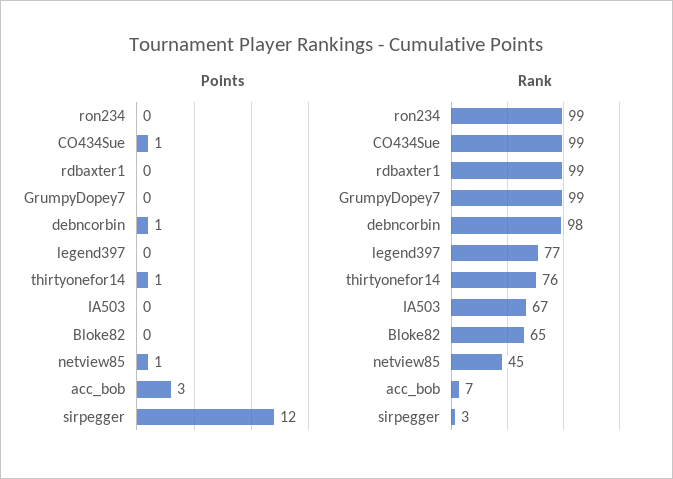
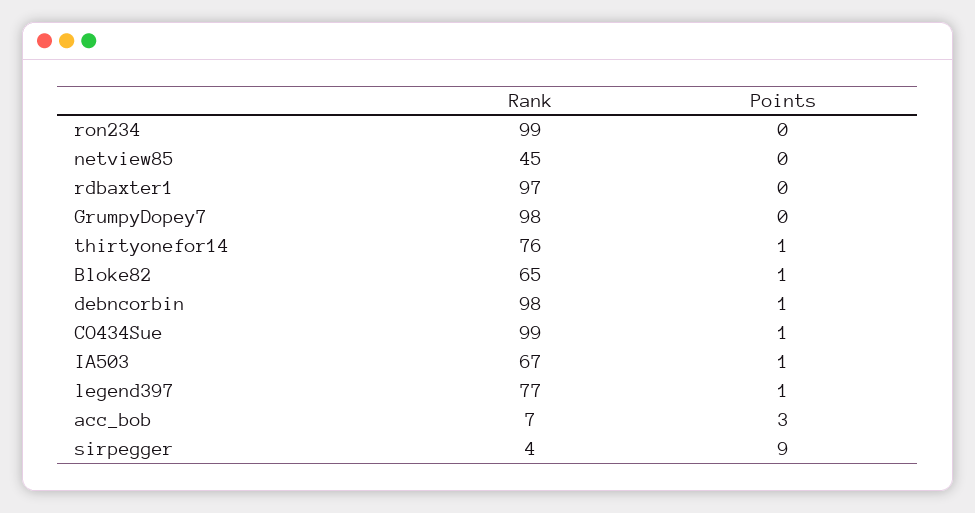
  {
    "Points": {
      "ron234": 0,
      "CO434Sue": 1,
      "rdbaxter1": 0,
      "GrumpyDopey7": 0,
      "debncorbin": 1,
-     "legend397": 0,
+     "legend397": 1,
      "thirtyonefor14": 1,
-     "IA503": 0,
+     "IA503": 1,
-     "Bloke82": 0,
+     "Bloke82": 1,
-     "netview85": 1,
+     "netview85": 0,
      "acc_bob": 3,
-     "sirpegger": 12
+     "sirpegger": 9
    },
    "Rank": {
      "ron234": 99,
      "CO434Sue": 99,
-     "rdbaxter1": 99,
+     "rdbaxter1": 97,
-     "GrumpyDopey7": 99,
+     "GrumpyDopey7": 98,
      "debncorbin": 98,
      "legend397": 77,
      "thirtyonefor14": 76,
      "IA503": 67,
      "Bloke82": 65,
      "netview85": 45,
      "acc_bob": 7,
-     "sirpegger": 3
+     "sirpegger": 4
    }
  }

